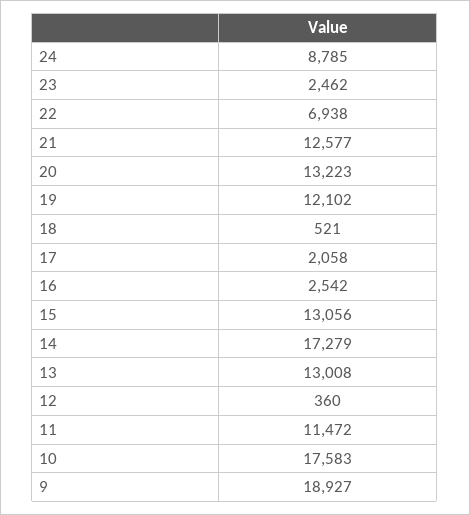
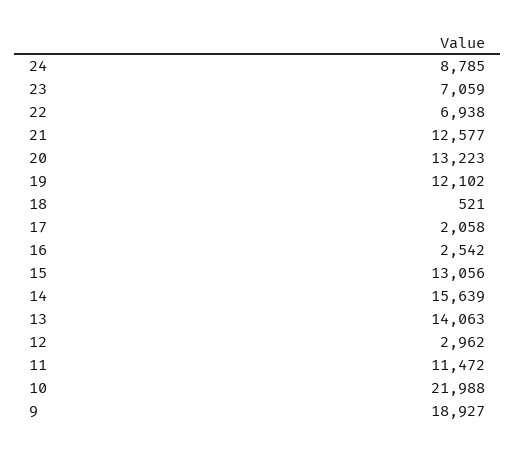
  {
    "24": 8785,
-   "23": 2462,
+   "23": 7059,
    "22": 6938,
    "21": 12577,
    "20": 13223,
    "19": 12102,
    "18": 521,
    "17": 2058,
    "16": 2542,
    "15": 13056,
-   "14": 17279,
+   "14": 15639,
-   "13": 13008,
+   "13": 14063,
-   "12": 360,
+   "12": 2962,
    "11": 11472,
-   "10": 17583,
+   "10": 21988,
    "9": 18927
  }

